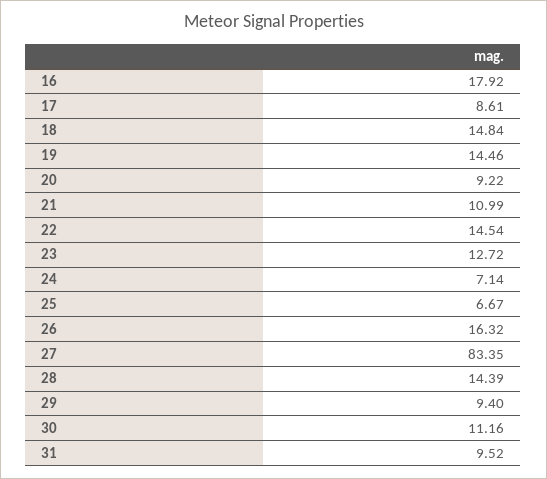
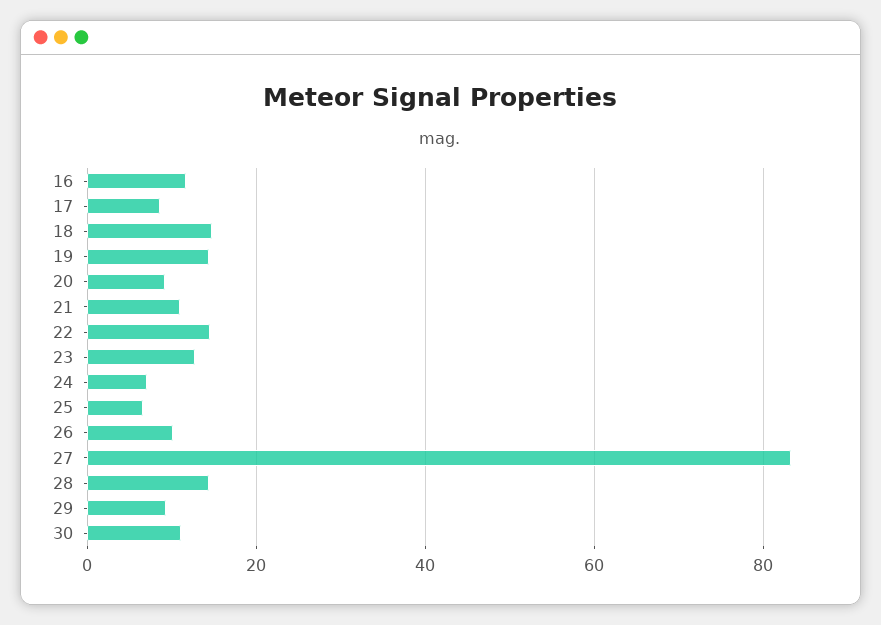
  {
-   "16": 17.92,
+   "16": 12,
    "17": 8.61,
    "18": 14.84,
    "19": 14.46,
    "20": 9.22,
    "21": 10.99,
    "22": 14.54,
    "23": 12.72,
    "24": 7.14,
    "25": 6.67,
-   "26": 16.32,
+   "26": 10,
    "27": 83.35,
    "28": 14.39,
    "29": 9.4,
-   "30": 11.16,
+   "30": 11.16
-   "31": 9.52
  }

